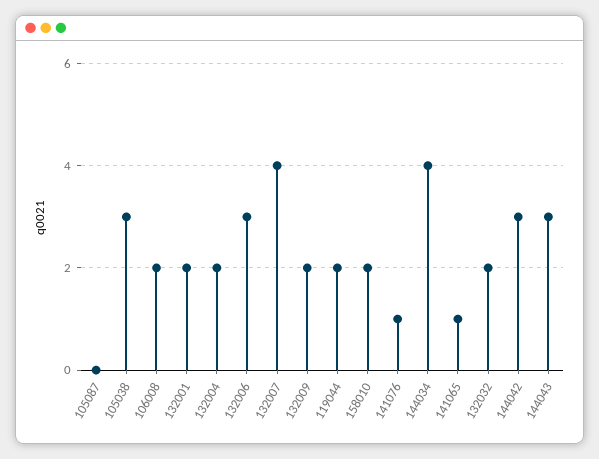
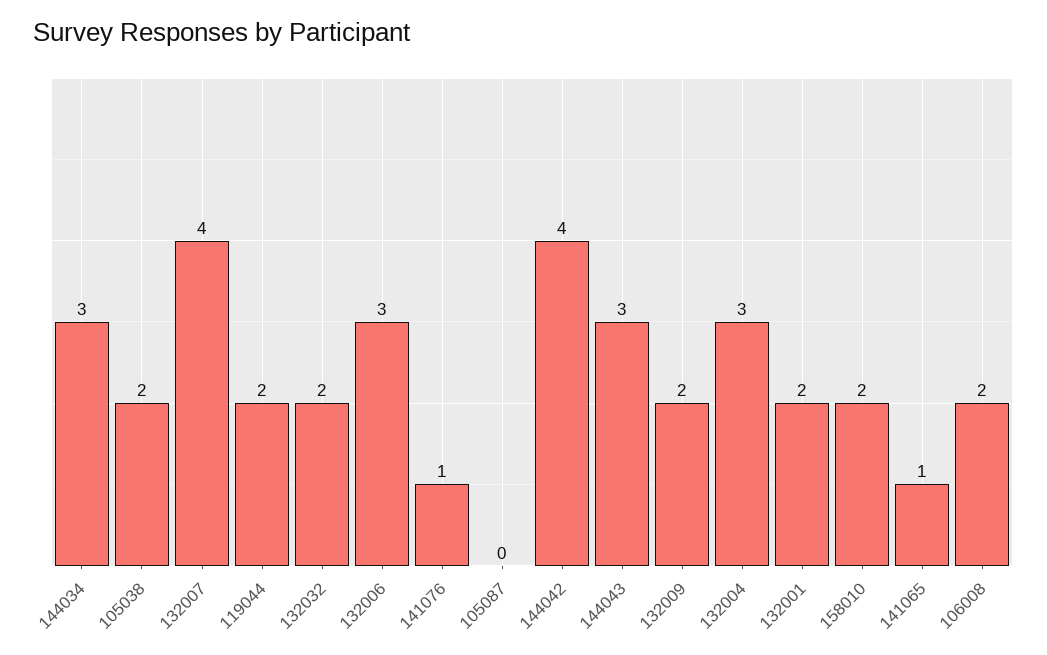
  {
    "105087": 0,
-   "105038": 3,
+   "105038": 2,
    "106008": 2,
    "132001": 2,
-   "132004": 2,
+   "132004": 3,
    "132006": 3,
    "132007": 4,
    "132009": 2,
    "119044": 2,
    "158010": 2,
    "141076": 1,
-   "144034": 4,
+   "144034": 3,
    "141065": 1,
    "132032": 2,
-   "144042": 3,
+   "144042": 4,
    "144043": 3
  }

